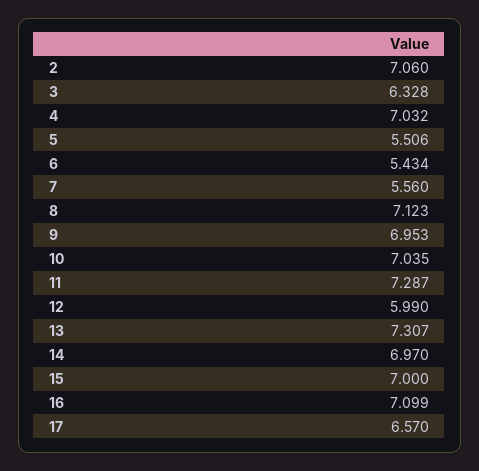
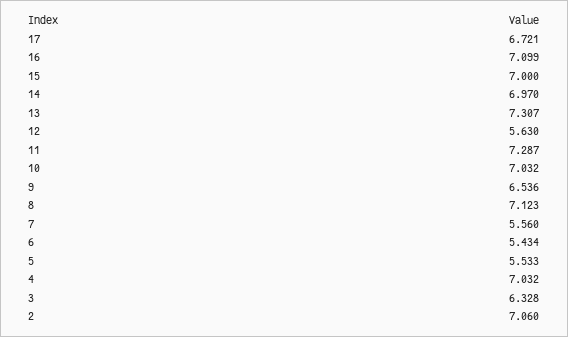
  {
    "2": 7.06,
    "3": 6.328,
    "4": 7.032,
-   "5": 5.506,
+   "5": 5.533,
    "6": 5.434,
    "7": 5.56,
    "8": 7.123,
-   "9": 6.953,
+   "9": 6.536,
-   "10": 7.035,
+   "10": 7.032,
    "11": 7.287,
-   "12": 5.99,
+   "12": 5.63,
    "13": 7.307,
    "14": 6.97,
    "15": 7,
    "16": 7.099,
-   "17": 6.57
+   "17": 6.721
  }

